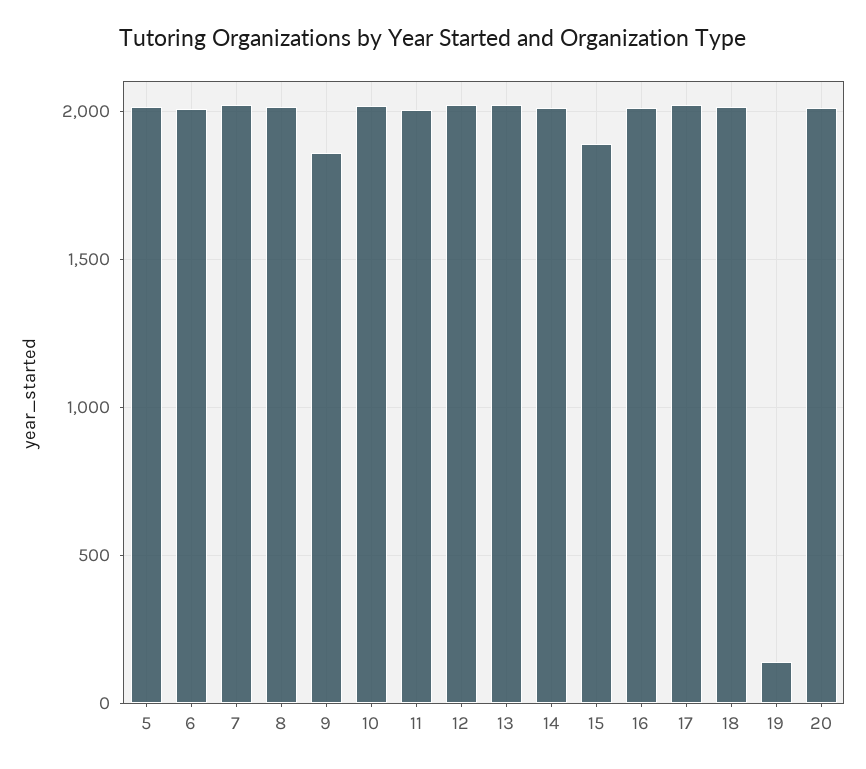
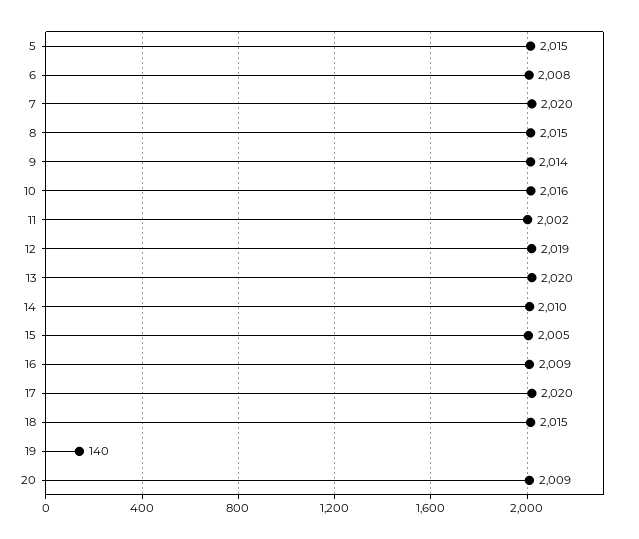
  {
    "5": 2015,
    "6": 2008,
    "7": 2020,
    "8": 2015,
-   "9": 1850,
+   "9": 2014,
    "10": 2016,
    "11": 2002,
    "12": 2019,
    "13": 2020,
    "14": 2010,
-   "15": 1900,
+   "15": 2005,
    "16": 2009,
    "17": 2020,
    "18": 2015,
    "19": 140,
    "20": 2009
  }

